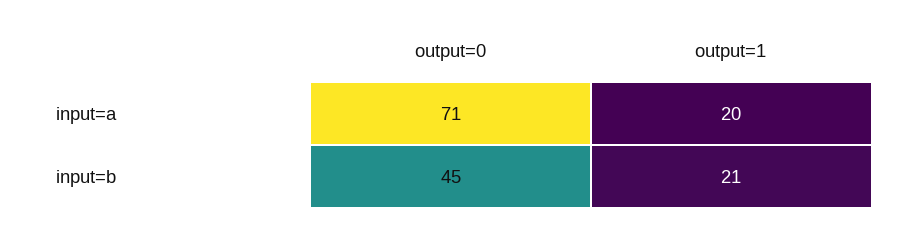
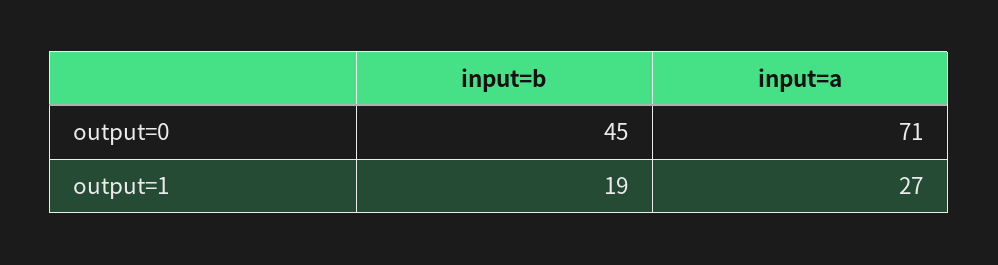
  {
    "output=0": {
      "input=a": 71,
      "input=b": 45
    },
    "output=1": {
-     "input=a": 20,
+     "input=a": 27,
-     "input=b": 21
+     "input=b": 19
    }
  }

